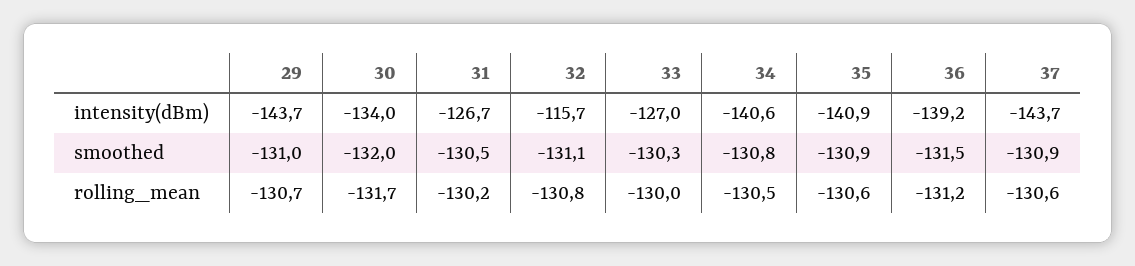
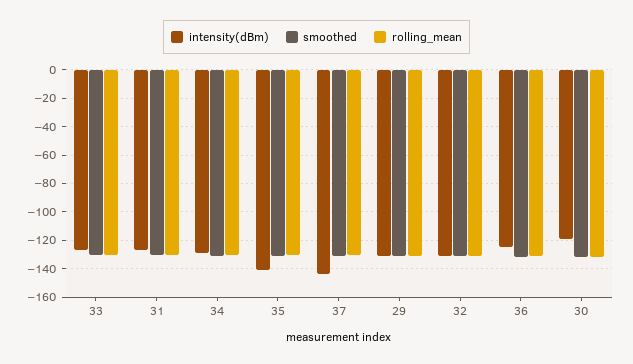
  {
    "intensity(dBm)": {
-     "29": -143.7,
+     "29": -130,
-     "30": -134,
+     "30": -120,
      "31": -126.7,
-     "32": -115.7,
+     "32": -130,
      "33": -127,
-     "34": -140.6,
+     "34": -130,
      "35": -140.9,
-     "36": -139.2,
+     "36": -125,
      "37": -143.7
    },
    "smoothed": {
      "29": -131,
      "30": -132,
      "31": -130.5,
      "32": -131.1,
      "33": -130.3,
      "34": -130.8,
      "35": -130.9,
      "36": -131.5,
      "37": -130.9
    },
    "rolling_mean": {
      "29": -130.7,
      "30": -131.7,
      "31": -130.2,
      "32": -130.8,
      "33": -130,
      "34": -130.5,
      "35": -130.6,
      "36": -131.2,
      "37": -130.6
    }
  }

